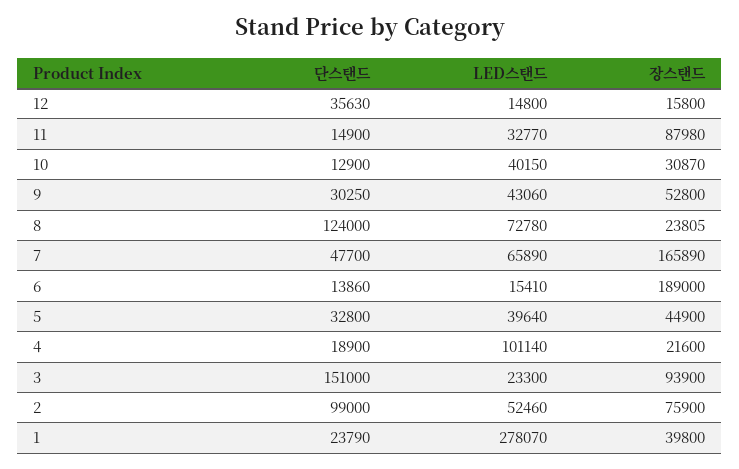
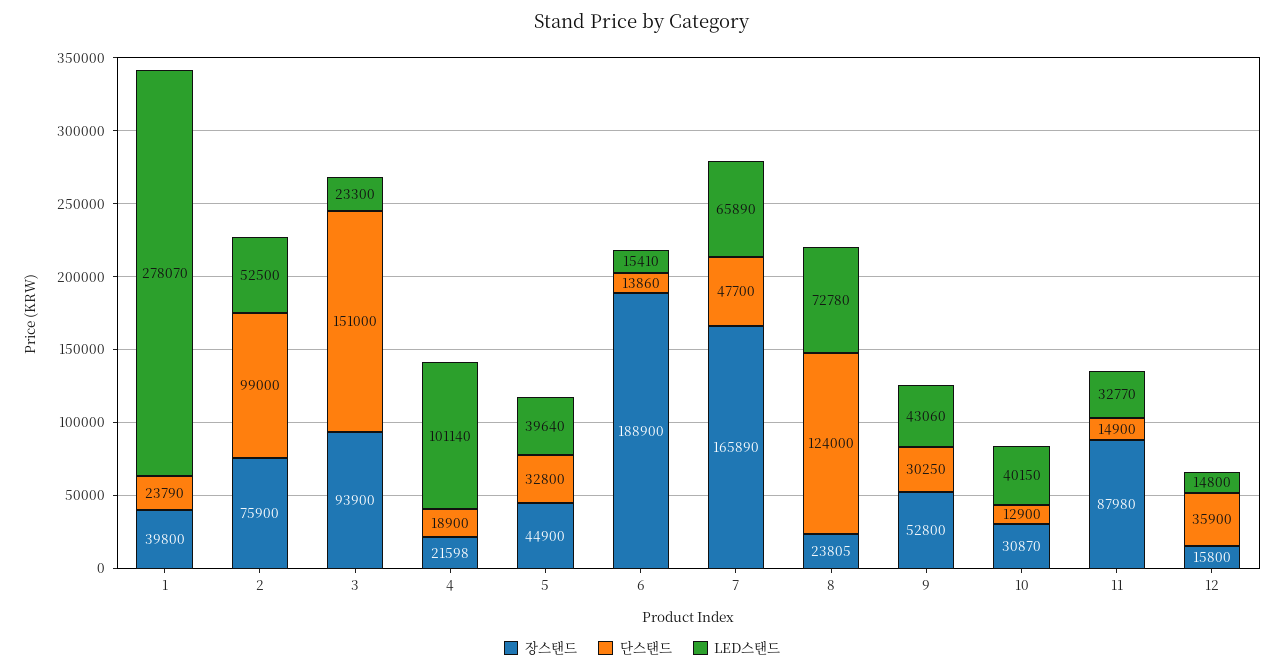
  {
    "단스탠드": {
-     "12": 35630,
+     "12": 35900,
      "11": 14900,
      "10": 12900,
      "9": 30250,
      "8": 124000,
      "7": 47700,
      "6": 13860,
      "5": 32800,
      "4": 18900,
      "3": 151000,
      "2": 99000,
      "1": 23790
    },
    "LED스탠드": {
      "12": 14800,
      "11": 32770,
      "10": 40150,
      "9": 43060,
      "8": 72780,
      "7": 65890,
      "6": 15410,
      "5": 39640,
      "4": 101140,
      "3": 23300,
-     "2": 52460,
+     "2": 52500,
      "1": 278070
    },
    "장스탠드": {
      "12": 15800,
      "11": 87980,
      "10": 30870,
      "9": 52800,
      "8": 23805,
      "7": 165890,
-     "6": 189000,
+     "6": 188900,
      "5": 44900,
-     "4": 21600,
+     "4": 21598,
      "3": 93900,
      "2": 75900,
      "1": 39800
    }
  }

